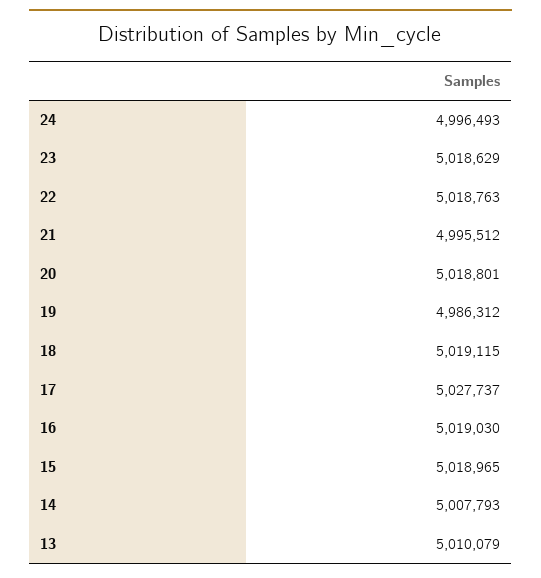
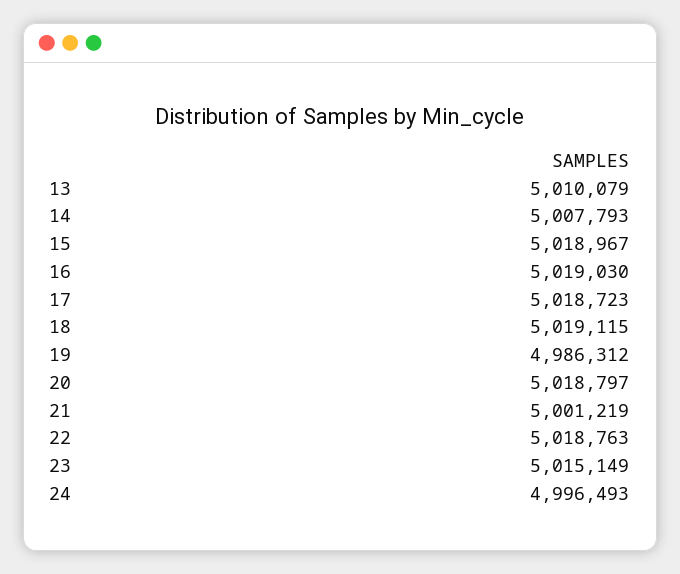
  {
    "24": 4996493,
-   "23": 5018629,
+   "23": 5015149,
    "22": 5018763,
-   "21": 4995512,
+   "21": 5001219,
-   "20": 5018801,
+   "20": 5018797,
    "19": 4986312,
    "18": 5019115,
-   "17": 5027737,
+   "17": 5018723,
    "16": 5019030,
-   "15": 5018965,
+   "15": 5018967,
    "14": 5007793,
    "13": 5010079
  }

